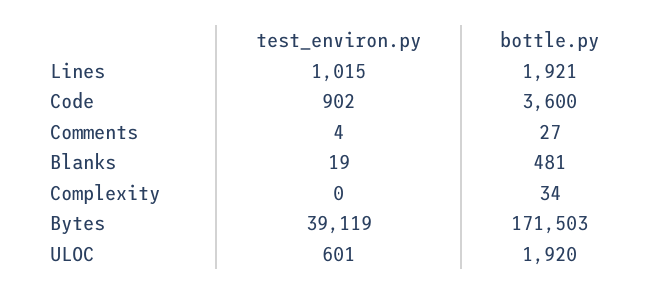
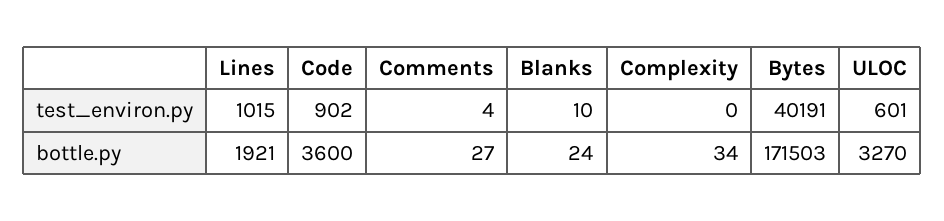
  {
    "test_environ.py": {
      "Lines": 1015,
      "Code": 902,
      "Comments": 4,
-     "Blanks": 19,
+     "Blanks": 10,
      "Complexity": 0,
-     "Bytes": 39119,
+     "Bytes": 40191,
      "ULOC": 601
    },
    "bottle.py": {
      "Lines": 1921,
      "Code": 3600,
      "Comments": 27,
-     "Blanks": 481,
+     "Blanks": 24,
      "Complexity": 34,
      "Bytes": 171503,
-     "ULOC": 1920
+     "ULOC": 3270
    }
  }

